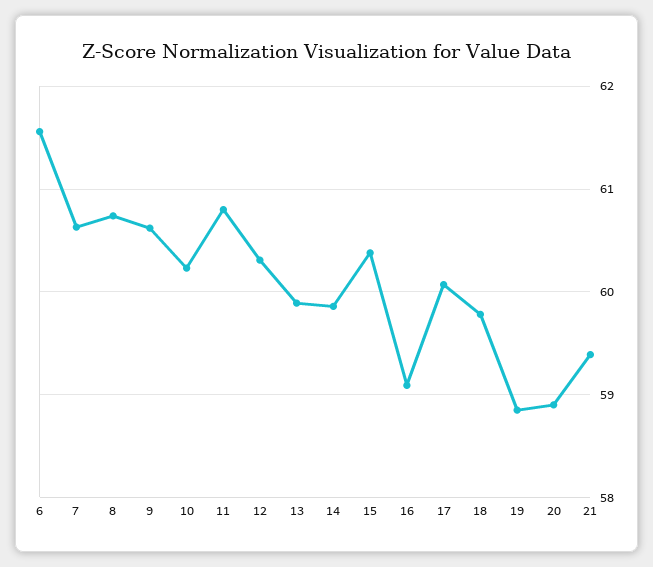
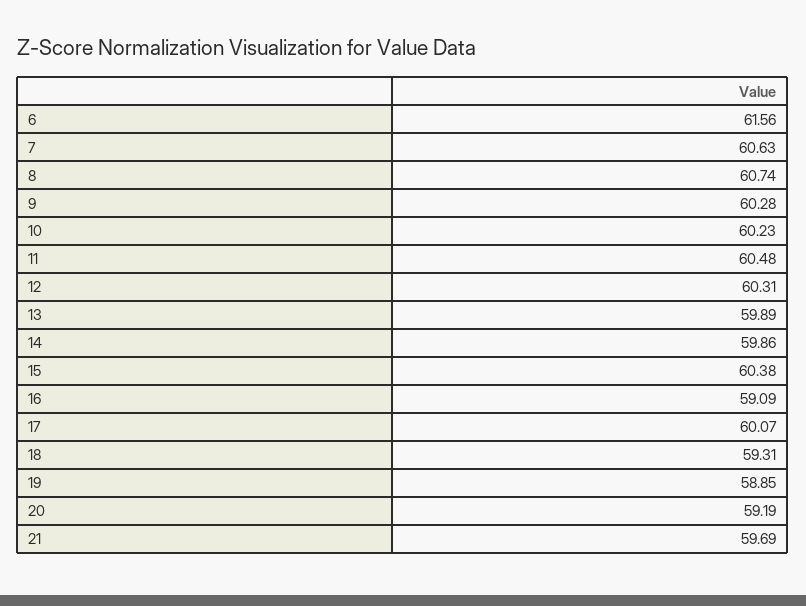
  {
    "6": 61.56,
    "7": 60.63,
    "8": 60.74,
-   "9": 60.6,
+   "9": 60.28,
    "10": 60.23,
-   "11": 60.8,
+   "11": 60.48,
    "12": 60.31,
    "13": 59.89,
    "14": 59.86,
    "15": 60.38,
    "16": 59.09,
    "17": 60.07,
-   "18": 59.8,
+   "18": 59.31,
    "19": 58.85,
-   "20": 58.9,
+   "20": 59.19,
-   "21": 59.4
+   "21": 59.69
  }

